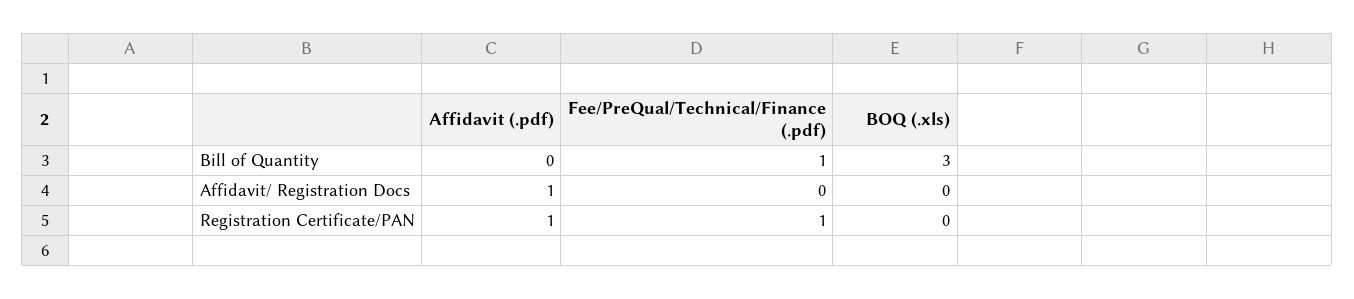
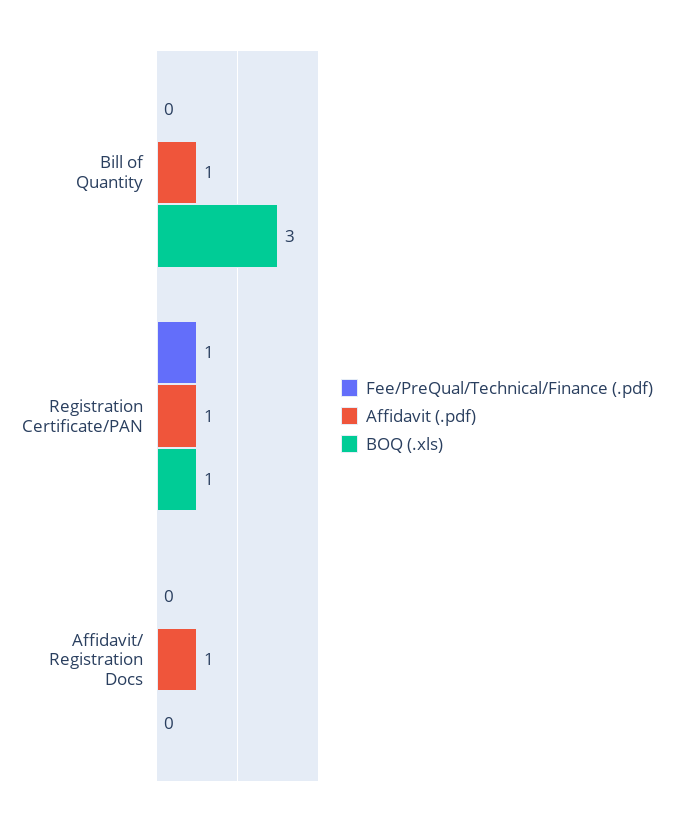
  {
    "Affidavit (.pdf)": {
-     "Bill of Quantity": 0,
+     "Bill of Quantity": 1,
      "Affidavit/ Registration Docs": 1,
      "Registration Certificate/PAN": 1
    },
    "Fee/PreQual/Technical/Finance (.pdf)": {
-     "Bill of Quantity": 1,
+     "Bill of Quantity": 0,
      "Affidavit/ Registration Docs": 0,
      "Registration Certificate/PAN": 1
    },
    "BOQ (.xls)": {
      "Bill of Quantity": 3,
      "Affidavit/ Registration Docs": 0,
-     "Registration Certificate/PAN": 0
+     "Registration Certificate/PAN": 1
    }
  }

